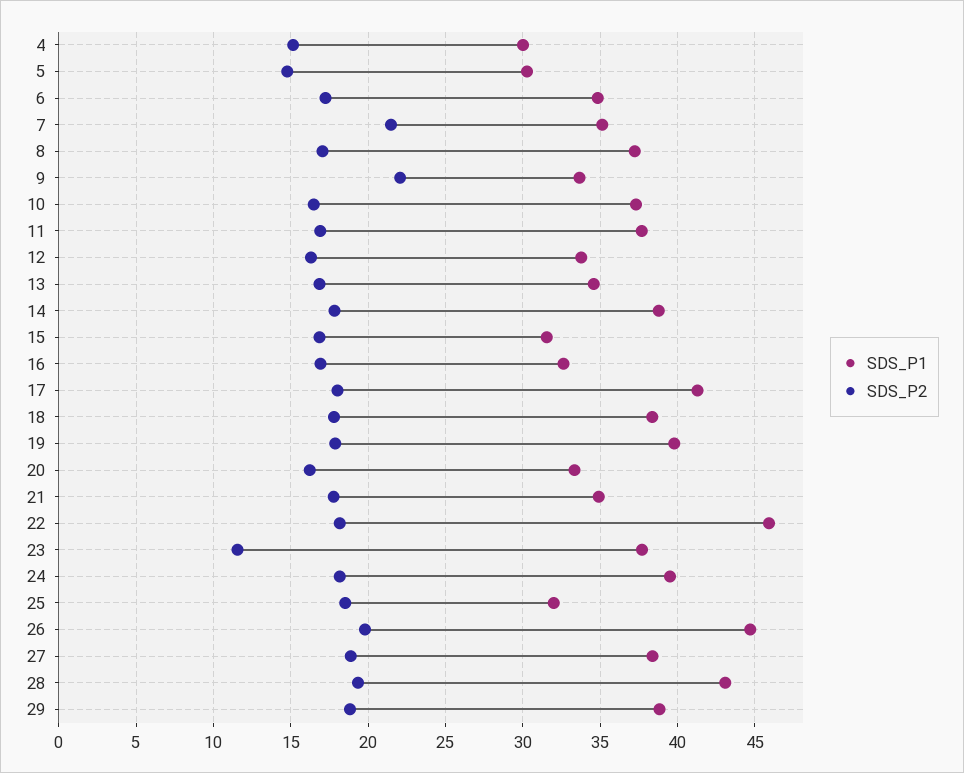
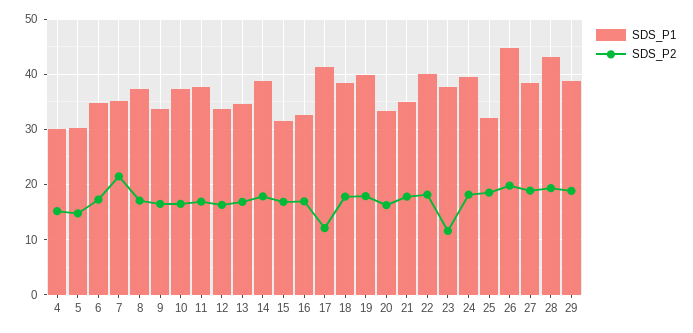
  {
    "SDS_P1": {
      "4": 30,
      "5": 30.5,
      "6": 35,
      "7": 35,
      "8": 37.5,
      "9": 33.5,
      "10": 37.5,
      "11": 37.5,
      "12": 34,
      "13": 34.5,
      "14": 39,
      "15": 31.5,
      "16": 32.5,
      "17": 41.5,
      "18": 38.5,
      "19": 40,
      "20": 33.5,
      "21": 35,
-     "22": 46,
+     "22": 40,
      "23": 37.5,
      "24": 39.5,
      "25": 32,
      "26": 44.5,
      "27": 38.5,
      "28": 43,
      "29": 39
    },
    "SDS_P2": {
      "4": 15,
      "5": 15,
      "6": 17.5,
      "7": 21.5,
      "8": 17,
-     "9": 22,
+     "9": 16,
      "10": 16.5,
      "11": 17,
      "12": 16.5,
      "13": 17,
      "14": 18,
      "15": 17,
      "16": 17,
-     "17": 18,
+     "17": 12,
      "18": 18,
      "19": 18,
      "20": 16,
      "21": 18,
      "22": 18,
      "23": 11.5,
      "24": 18,
      "25": 18.5,
      "26": 20,
      "27": 19,
      "28": 19.5,
      "29": 19
    }
  }

